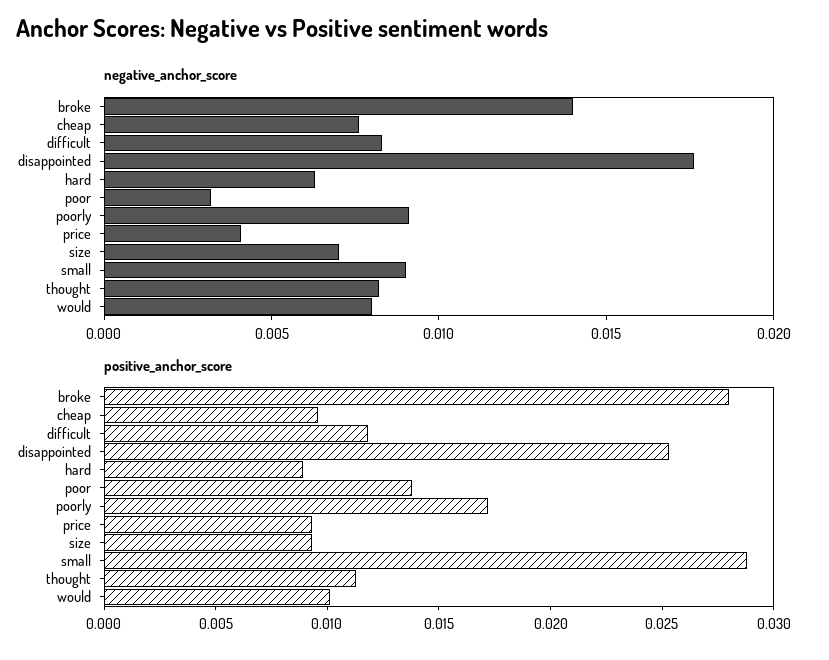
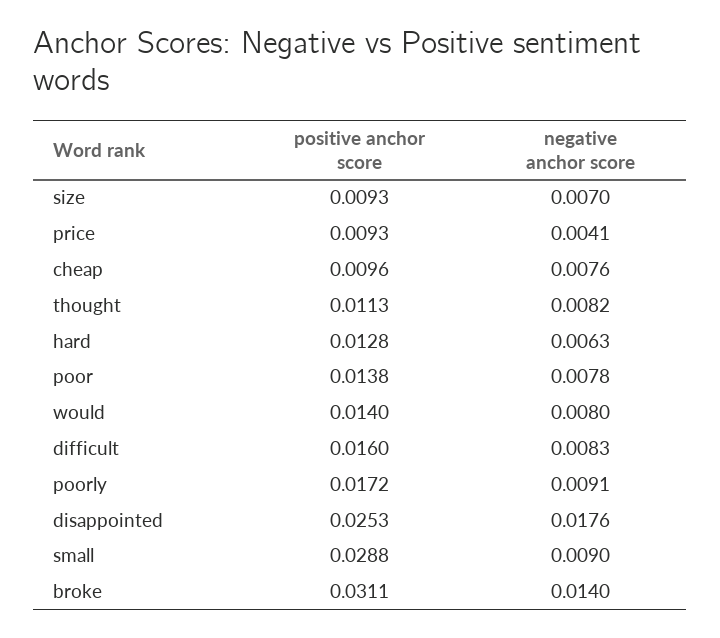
  {
    "negative_anchor_score": {
      "broke": 0.014,
      "cheap": 0.0076,
      "difficult": 0.0083,
      "disappointed": 0.0176,
      "hard": 0.0063,
-     "poor": 0.003,
+     "poor": 0.0078,
      "poorly": 0.0091,
      "price": 0.0041,
      "size": 0.007,
      "small": 0.009,
      "thought": 0.0082,
      "would": 0.008
    },
    "positive_anchor_score": {
-     "broke": 0.028,
+     "broke": 0.0311,
      "cheap": 0.0096,
-     "difficult": 0.012,
+     "difficult": 0.016,
      "disappointed": 0.0253,
-     "hard": 0.009,
+     "hard": 0.0128,
      "poor": 0.0138,
      "poorly": 0.0172,
      "price": 0.0093,
      "size": 0.0093,
      "small": 0.0288,
      "thought": 0.0113,
-     "would": 0.01
+     "would": 0.014
    }
  }

